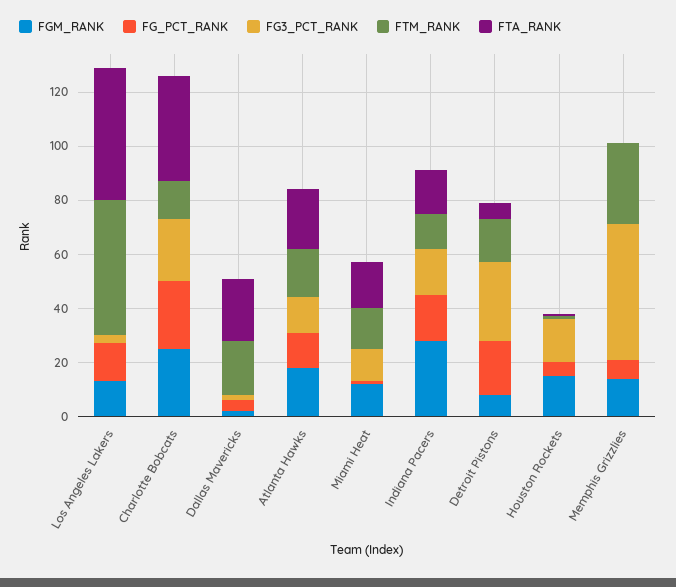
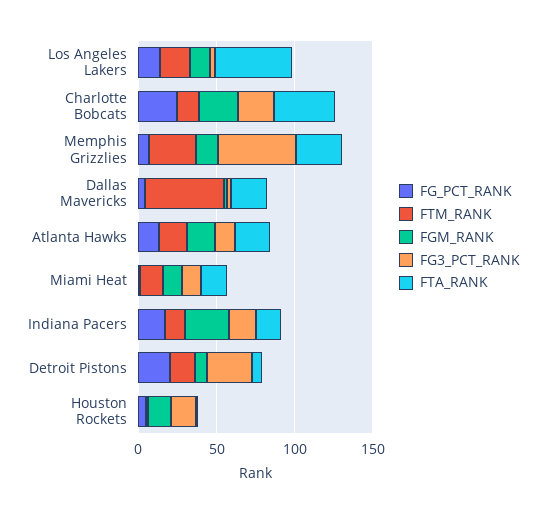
  {
    "FGM_RANK": {
      "Los Angeles Lakers": 15,
      "Charlotte Bobcats": 25,
      "Dallas Mavericks": 0,
      "Atlanta Hawks": 20,
      "Miami Heat": 10,
      "Indiana Pacers": 30,
      "Detroit Pistons": 10,
      "Houston Rockets": 15,
      "Memphis Grizzlies": 15
    },
    "FG_PCT_RANK": {
      "Los Angeles Lakers": 15,
      "Charlotte Bobcats": 25,
      "Dallas Mavericks": 5,
      "Atlanta Hawks": 15,
      "Miami Heat": 0,
      "Indiana Pacers": 15,
      "Detroit Pistons": 20,
      "Houston Rockets": 5,
      "Memphis Grizzlies": 5
    },
    "FG3_PCT_RANK": {
      "Los Angeles Lakers": 5,
      "Charlotte Bobcats": 25,
      "Dallas Mavericks": 0,
      "Atlanta Hawks": 15,
      "Miami Heat": 10,
      "Indiana Pacers": 15,
      "Detroit Pistons": 30,
      "Houston Rockets": 15,
      "Memphis Grizzlies": 50
    },
    "FTM_RANK": {
-     "Los Angeles Lakers": 50,
+     "Los Angeles Lakers": 20,
      "Charlotte Bobcats": 15,
-     "Dallas Mavericks": 20,
+     "Dallas Mavericks": 50,
      "Atlanta Hawks": 20,
      "Miami Heat": 15,
      "Indiana Pacers": 15,
      "Detroit Pistons": 15,
      "Houston Rockets": 0,
      "Memphis Grizzlies": 30
    },
    "FTA_RANK": {
      "Los Angeles Lakers": 50,
      "Charlotte Bobcats": 40,
      "Dallas Mavericks": 25,
      "Atlanta Hawks": 20,
      "Miami Heat": 15,
      "Indiana Pacers": 15,
      "Detroit Pistons": 5,
      "Houston Rockets": 0,
-     "Memphis Grizzlies": 0
+     "Memphis Grizzlies": 30
    }
  }

